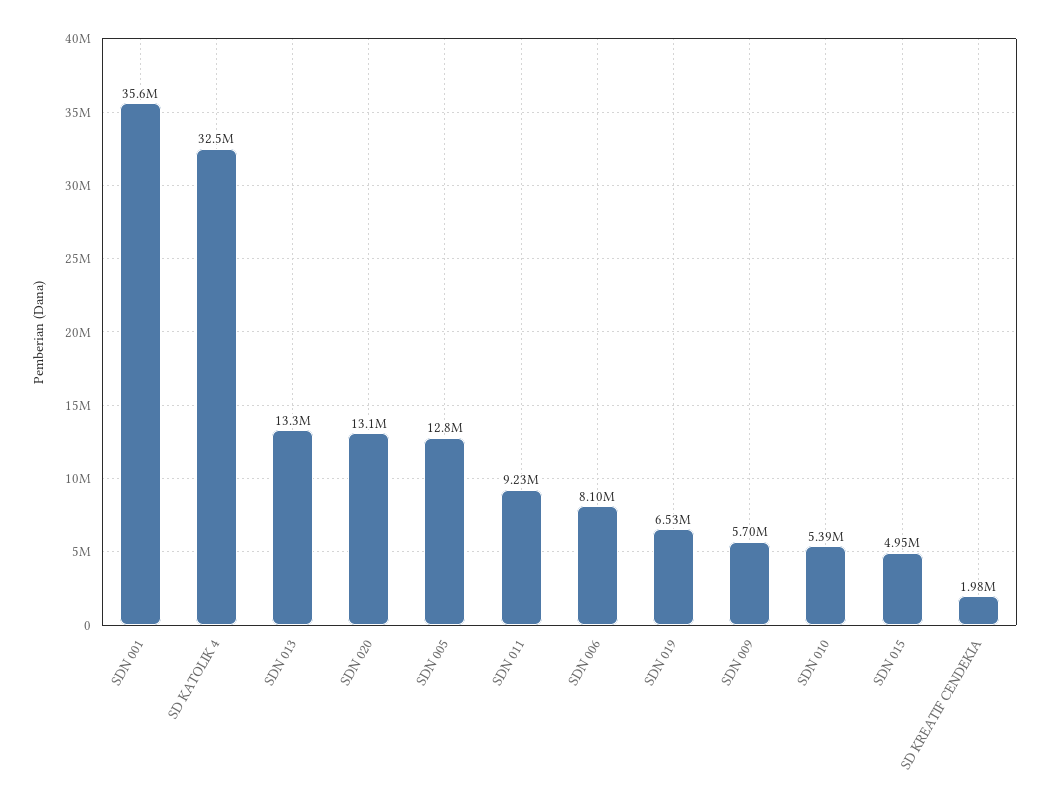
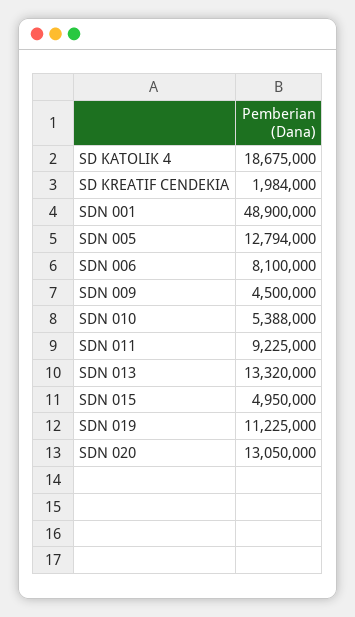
  {
-   "SDN 001": 35600000,
+   "SDN 001": 48900000,
-   "SD KATOLIK 4": 32500000,
+   "SD KATOLIK 4": 18675000,
    "SDN 013": 13320000,
    "SDN 020": 13050000,
    "SDN 005": 12794000,
    "SDN 011": 9225000,
    "SDN 006": 8100000,
-   "SDN 019": 6530000,
+   "SDN 019": 11225000,
-   "SDN 009": 5700000,
+   "SDN 009": 4500000,
    "SDN 010": 5388000,
    "SDN 015": 4950000,
    "SD KREATIF CENDEKIA": 1984000
  }

